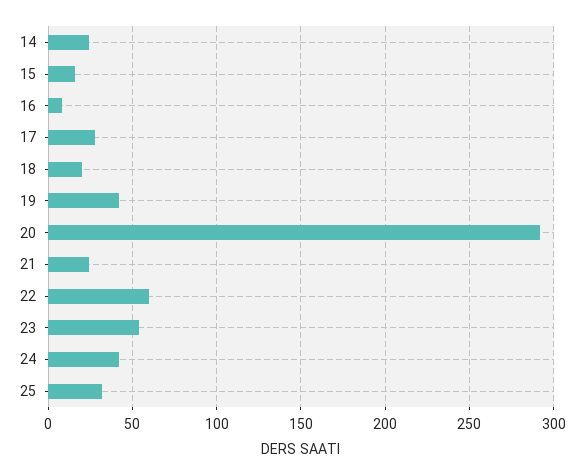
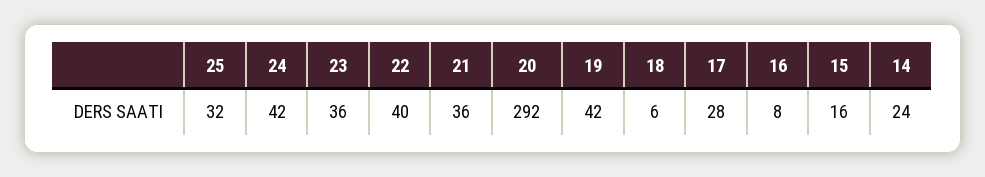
  {
    "14": 24,
    "15": 16,
    "16": 8,
    "17": 28,
-   "18": 20,
+   "18": 6,
    "19": 42,
    "20": 292,
-   "21": 25,
+   "21": 36,
-   "22": 60,
+   "22": 40,
-   "23": 55,
+   "23": 36,
    "24": 42,
    "25": 32
  }

